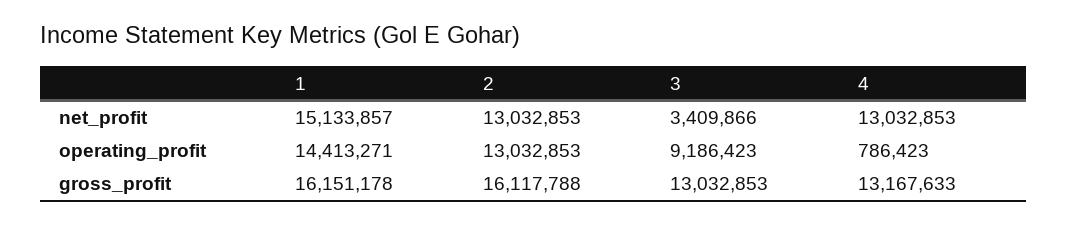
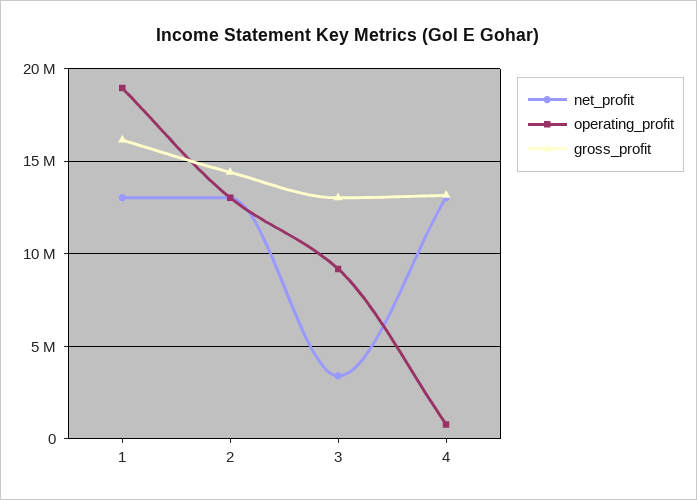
  {
    "net_profit": {
-     "1": 15133857,
+     "1": 13000000,
      "2": 13032853,
      "3": 3409866,
      "4": 13032853
    },
    "operating_profit": {
-     "1": 14413271,
+     "1": 19000000,
      "2": 13032853,
      "3": 9186423,
      "4": 786423
    },
    "gross_profit": {
      "1": 16151178,
-     "2": 16117788,
+     "2": 14500000,
      "3": 13032853,
      "4": 13167633
    }
  }

